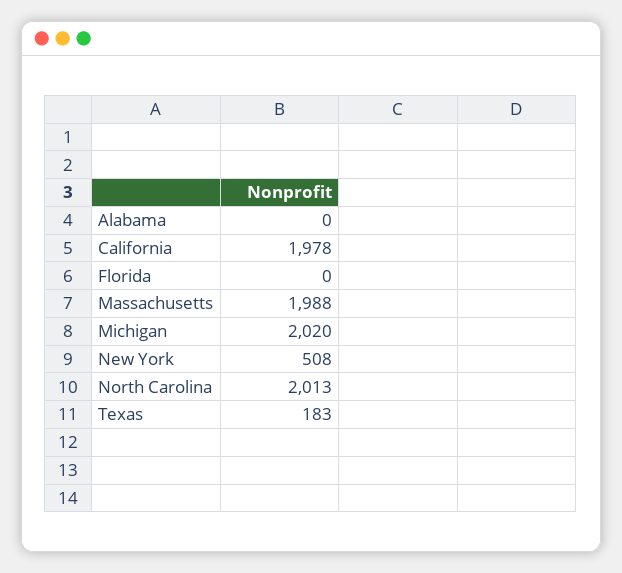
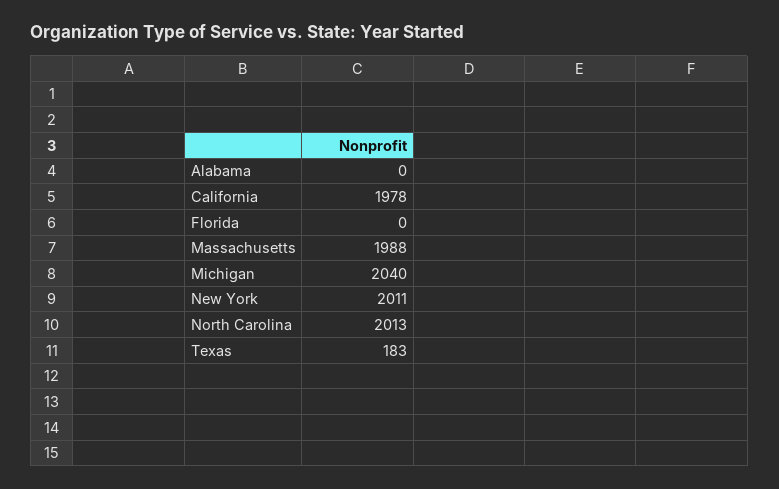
  {
    "Alabama": 0,
    "California": 1978,
    "Florida": 0,
    "Massachusetts": 1988,
-   "Michigan": 2020,
+   "Michigan": 2040,
-   "New York": 508,
+   "New York": 2011,
    "North Carolina": 2013,
    "Texas": 183
  }

